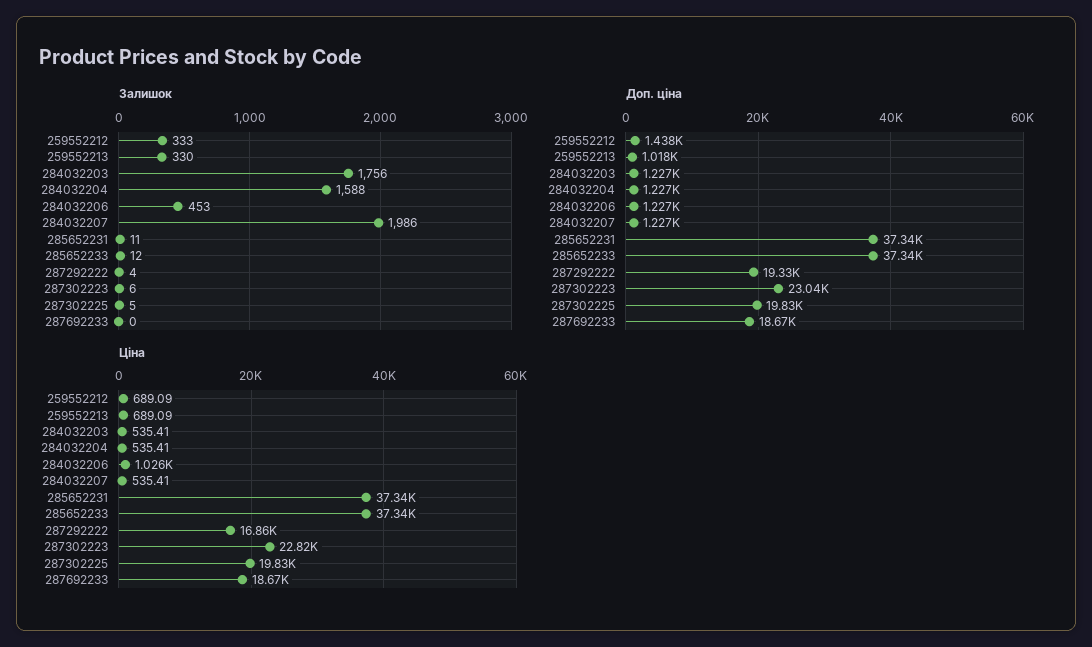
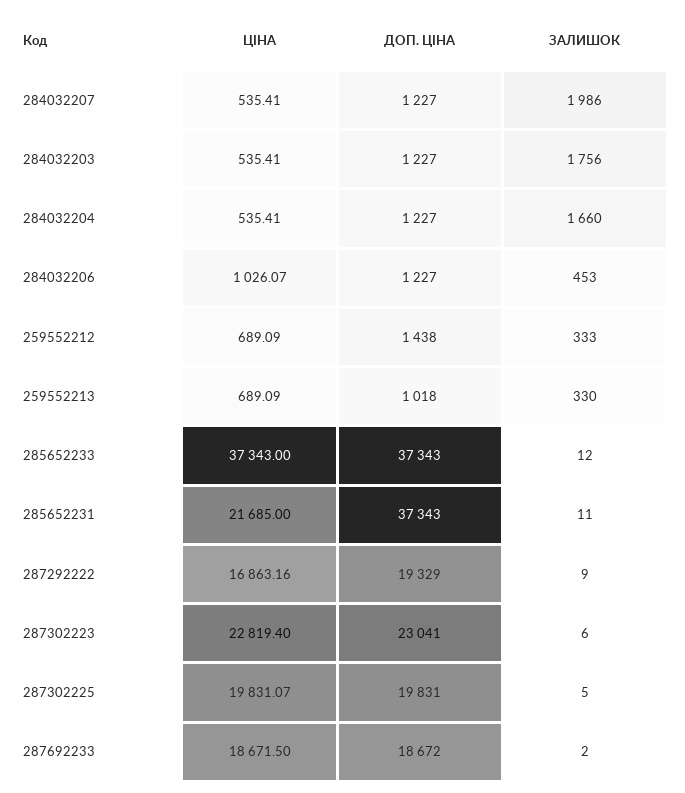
  {
    "Залишок": {
      "259552212": 333,
      "259552213": 330,
      "284032203": 1756,
-     "284032204": 1588,
+     "284032204": 1660,
      "284032206": 453,
      "284032207": 1986,
      "285652231": 11,
      "285652233": 12,
-     "287292222": 4,
+     "287292222": 9,
      "287302223": 6,
      "287302225": 5,
-     "287692233": 0
+     "287692233": 2
    },
    "Доп. ціна": {
      "259552212": 1438,
      "259552213": 1018,
      "284032203": 1227,
      "284032204": 1227,
      "284032206": 1227,
      "284032207": 1227,
      "285652231": 37343,
      "285652233": 37343,
      "287292222": 19329,
      "287302223": 23041,
      "287302225": 19831,
      "287692233": 18672
    },
    "Ціна": {
      "259552212": 689.09,
      "259552213": 689.09,
      "284032203": 535.41,
      "284032204": 535.41,
      "284032206": 1026.07,
      "284032207": 535.41,
-     "285652231": 37340,
+     "285652231": 21685,
      "285652233": 37343,
      "287292222": 16863.16,
      "287302223": 22819.4,
      "287302225": 19831.07,
      "287692233": 18671.5
    }
  }

